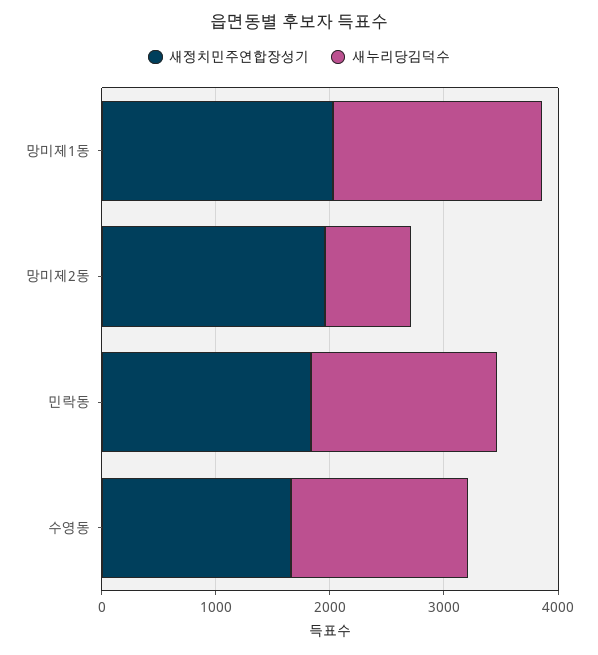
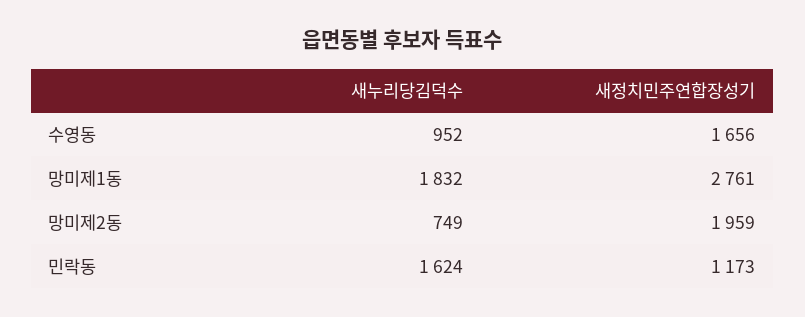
  {
    "새정치민주연합장성기": {
-     "망미제1동": 2000,
+     "망미제1동": 2761,
      "망미제2동": 1959,
-     "민락동": 1800,
+     "민락동": 1173,
      "수영동": 1656
    },
    "새누리당김덕수": {
      "망미제1동": 1832,
      "망미제2동": 749,
      "민락동": 1624,
-     "수영동": 1600
+     "수영동": 952
    }
  }

